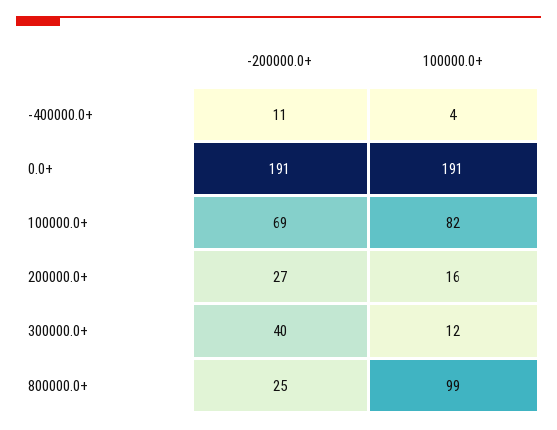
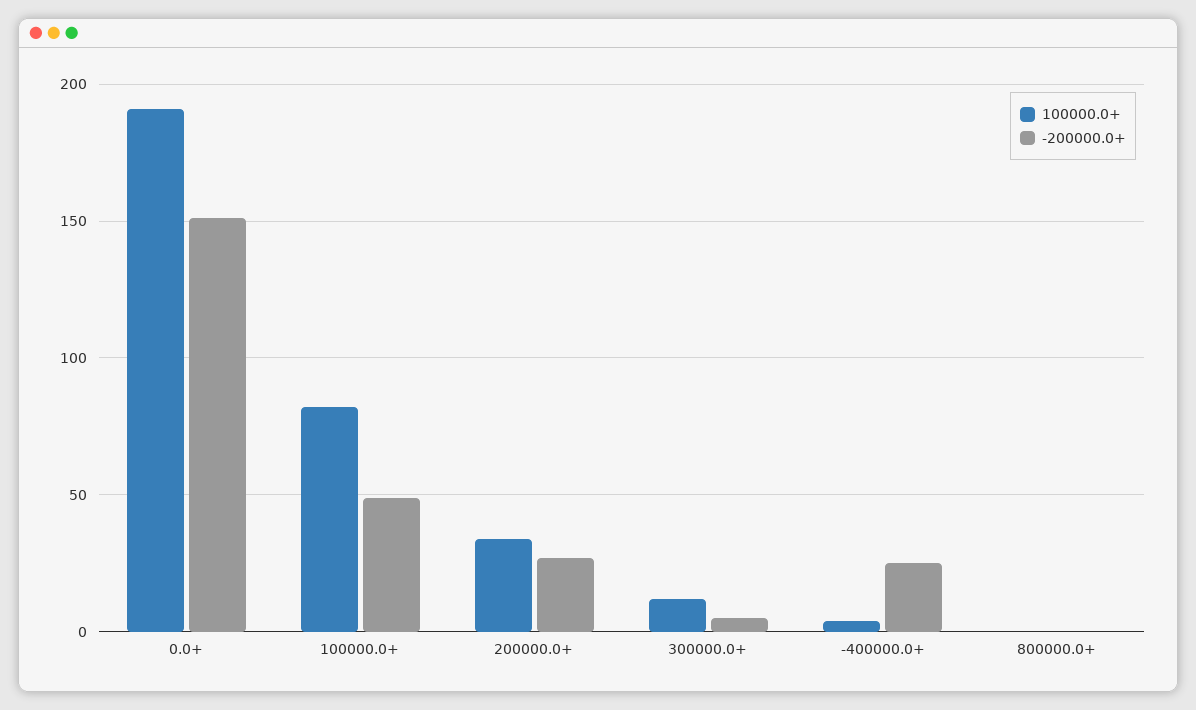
  {
    "-200000.0+": {
-     "-400000.0+": 11,
+     "-400000.0+": 25,
-     "0.0+": 191,
+     "0.0+": 150,
-     "100000.0+": 69,
+     "100000.0+": 50,
      "200000.0+": 27,
-     "300000.0+": 40,
+     "300000.0+": 5,
-     "800000.0+": 25
+     "800000.0+": 0
    },
    "100000.0+": {
      "-400000.0+": 4,
      "0.0+": 191,
      "100000.0+": 82,
-     "200000.0+": 16,
+     "200000.0+": 35,
      "300000.0+": 12,
-     "800000.0+": 99
+     "800000.0+": 0
    }
  }

